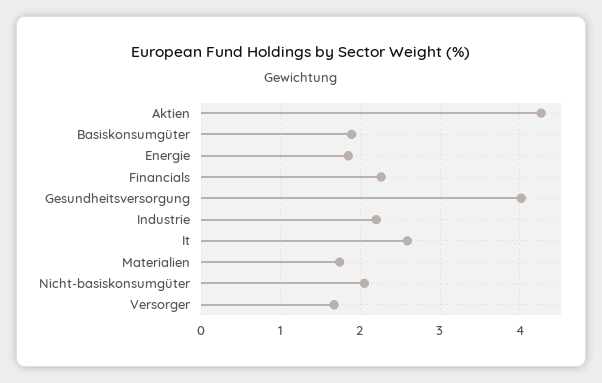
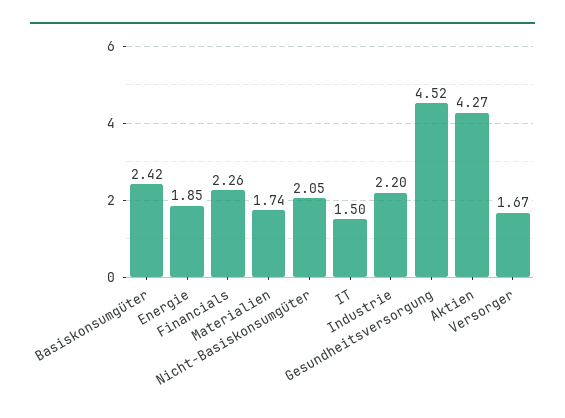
  {
    "Aktien": 4.27,
-   "Basiskonsumgüter": 1.9,
+   "Basiskonsumgüter": 2.42,
    "Energie": 1.85,
    "Financials": 2.26,
-   "Gesundheitsversorgung": 4,
+   "Gesundheitsversorgung": 4.52,
    "Industrie": 2.2,
-   "It": 2.6,
+   "It": 1.5,
    "Materialien": 1.74,
    "Nicht-basiskonsumgüter": 2.05,
    "Versorger": 1.67
  }

